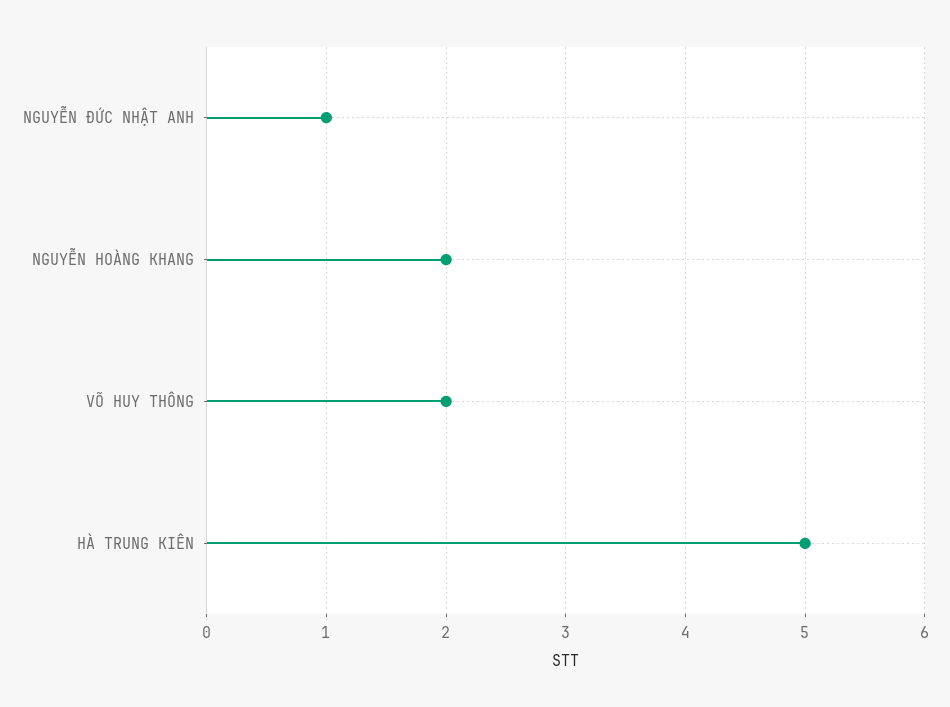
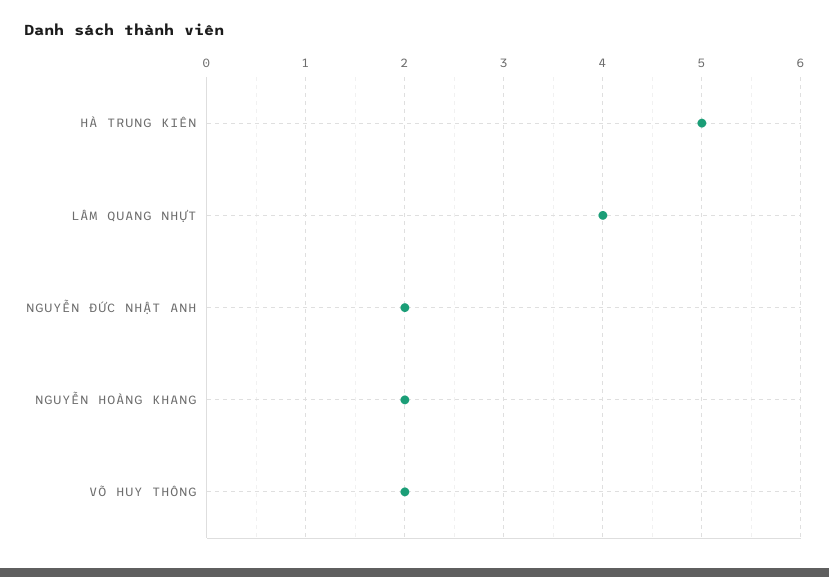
  {
-   "NGUYỄN ĐỨC NHẬT ANH": 1,
+   "NGUYỄN ĐỨC NHẬT ANH": 2,
    "NGUYỄN HOÀNG KHANG": 2,
    "VÕ HUY THÔNG": 2,
-   "HÀ TRUNG KIÊN": 5
+   "HÀ TRUNG KIÊN": 5,
+   "LÂM QUANG NHỰT": 4
  }

